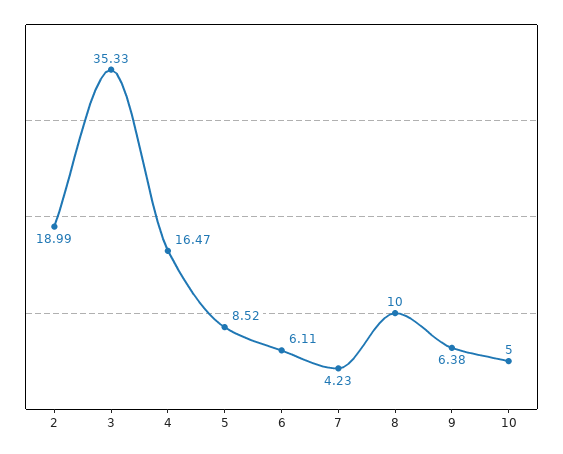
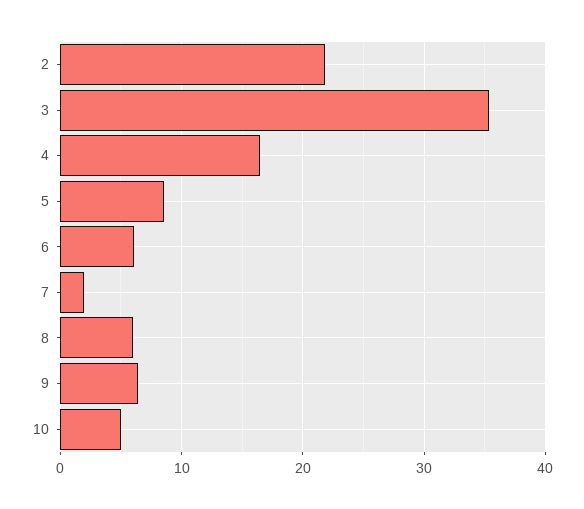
  {
-   "2": 18.99,
+   "2": 22,
    "3": 35.33,
    "4": 16.47,
    "5": 8.52,
    "6": 6.11,
-   "7": 4.23,
+   "7": 2,
-   "8": 10,
+   "8": 6,
    "9": 6.38,
    "10": 5
  }

